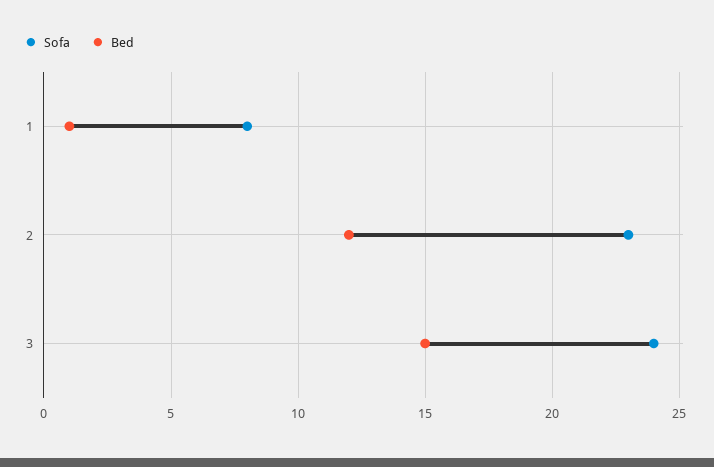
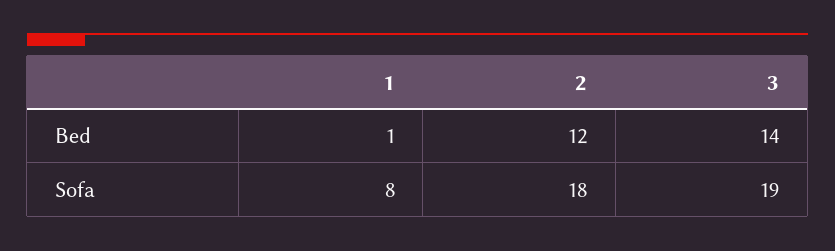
  {
    "Sofa": {
      "1": 8,
-     "2": 23,
+     "2": 18,
-     "3": 24
+     "3": 19
    },
    "Bed": {
      "1": 1,
      "2": 12,
-     "3": 15
+     "3": 14
    }
  }

